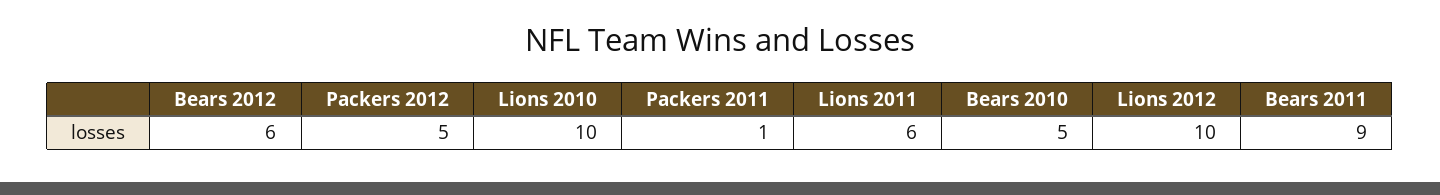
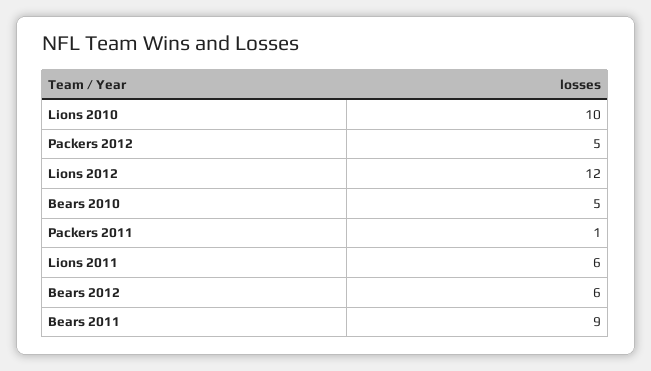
  {
    "Bears 2012": 6,
    "Packers 2012": 5,
    "Lions 2010": 10,
    "Packers 2011": 1,
    "Lions 2011": 6,
    "Bears 2010": 5,
-   "Lions 2012": 10,
+   "Lions 2012": 12,
    "Bears 2011": 9
  }

